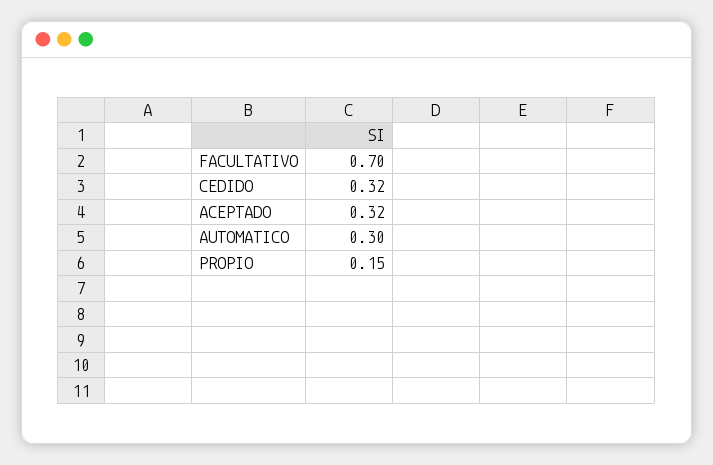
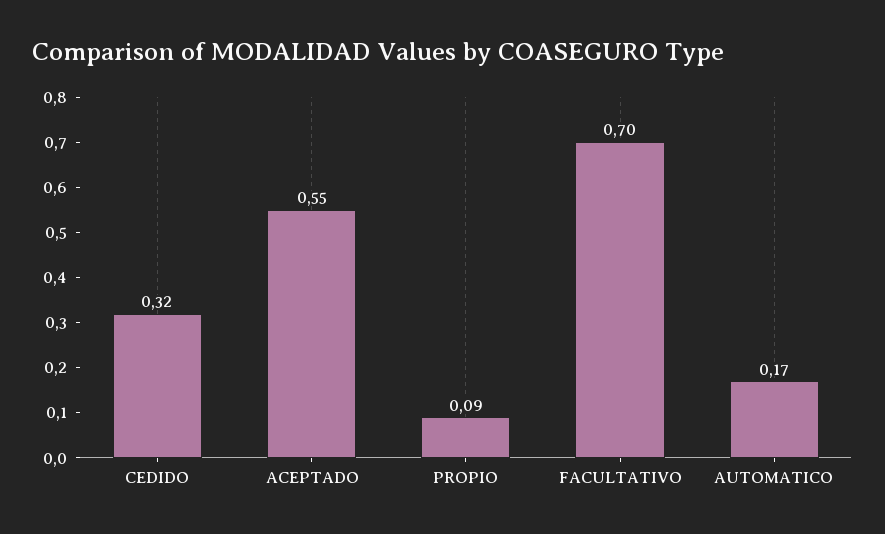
  {
    "FACULTATIVO": 0.7,
    "CEDIDO": 0.32,
-   "ACEPTADO": 0.32,
+   "ACEPTADO": 0.55,
-   "AUTOMATICO": 0.3,
+   "AUTOMATICO": 0.17,
-   "PROPIO": 0.15
+   "PROPIO": 0.09
  }

